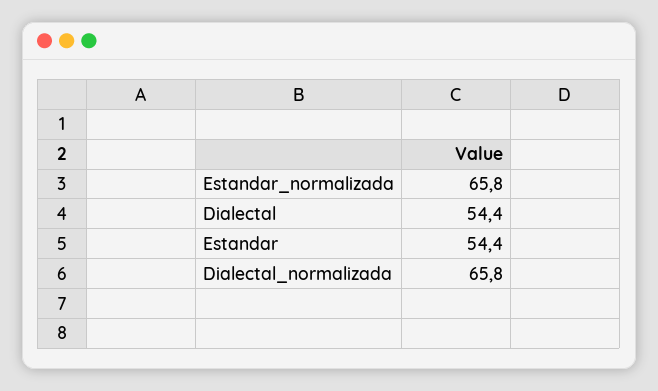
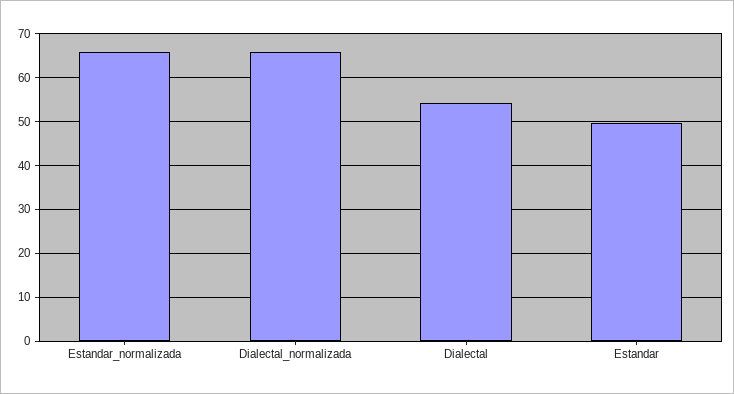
  {
    "Estandar_normalizada": 65.8,
    "Dialectal": 54.4,
-   "Estandar": 54.4,
+   "Estandar": 50,
    "Dialectal_normalizada": 65.8
  }

